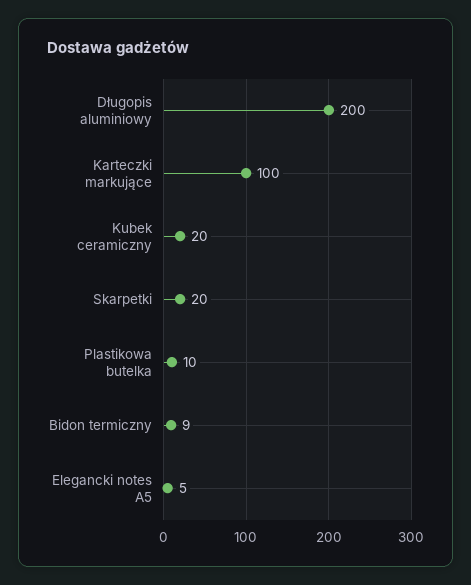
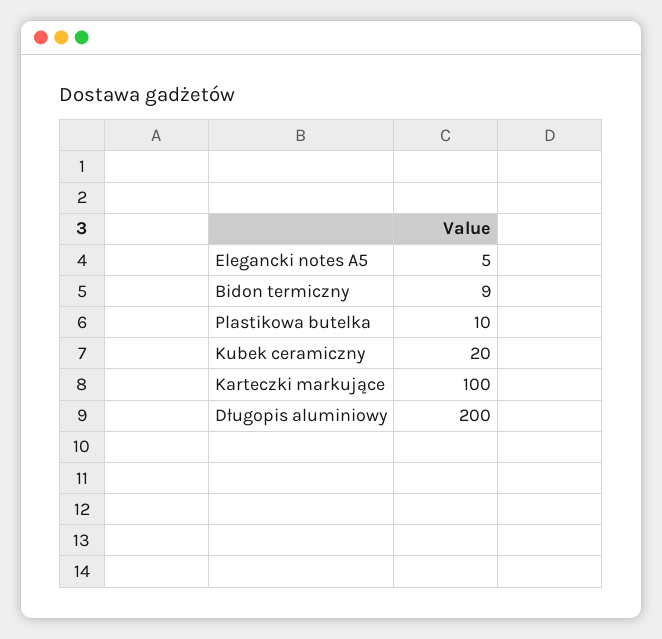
  {
    "Długopis aluminiowy": 200,
    "Karteczki markujące": 100,
    "Kubek ceramiczny": 20,
-   "Skarpetki": 20,
    "Plastikowa butelka": 10,
    "Bidon termiczny": 9,
    "Elegancki notes A5": 5
  }

